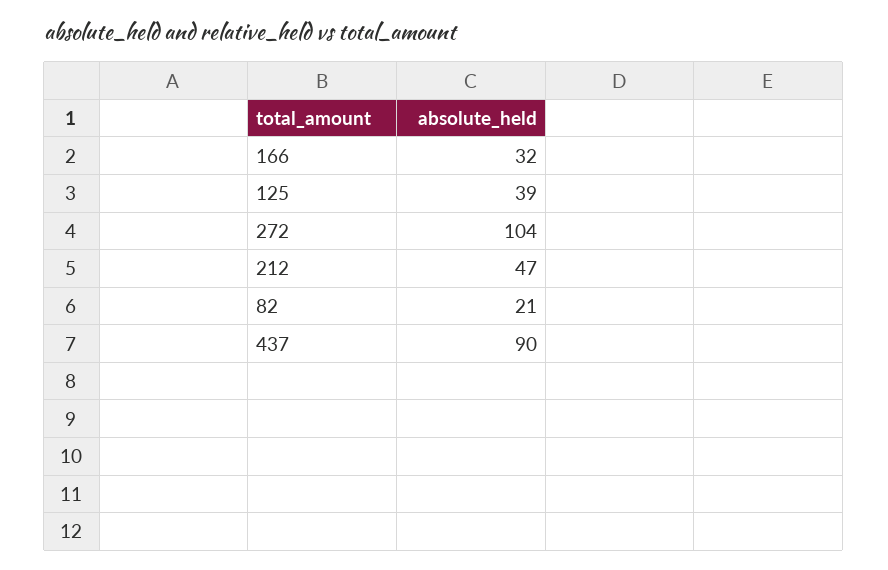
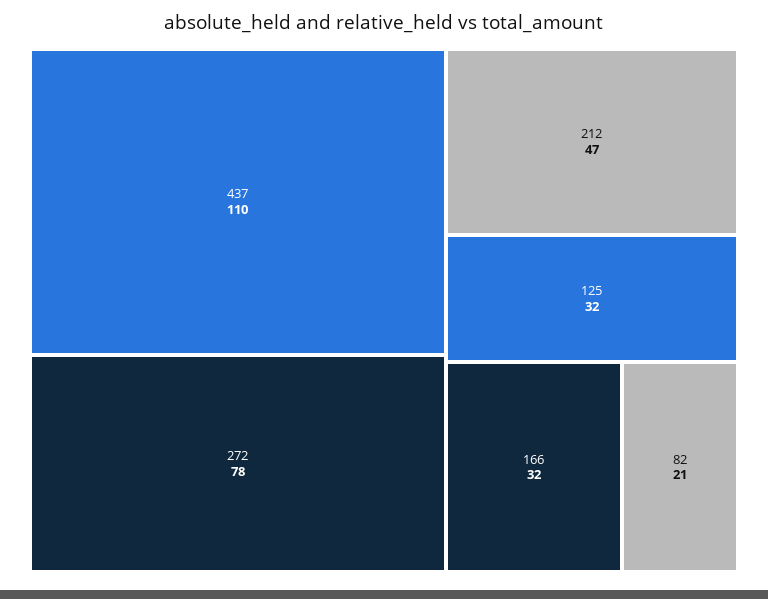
  {
    "166": 32,
-   "125": 39,
+   "125": 32,
-   "272": 104,
+   "272": 78,
    "212": 47,
    "82": 21,
-   "437": 90
+   "437": 110
  }

